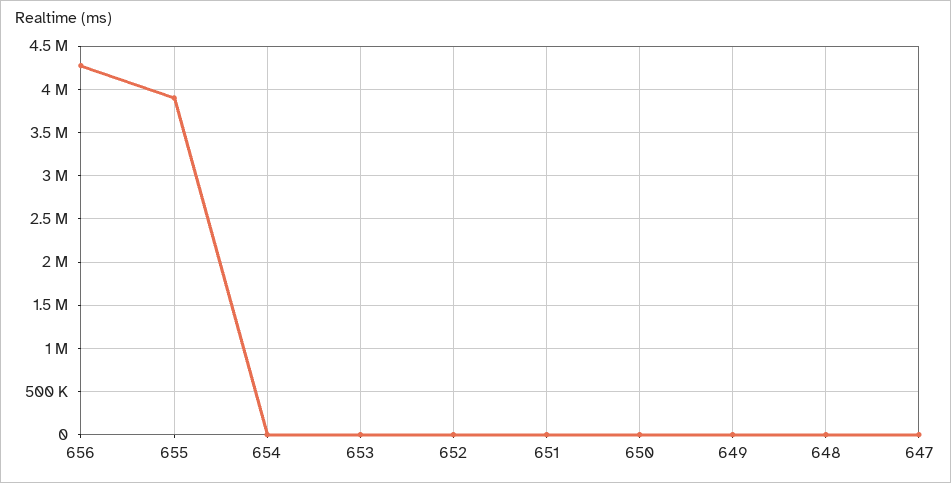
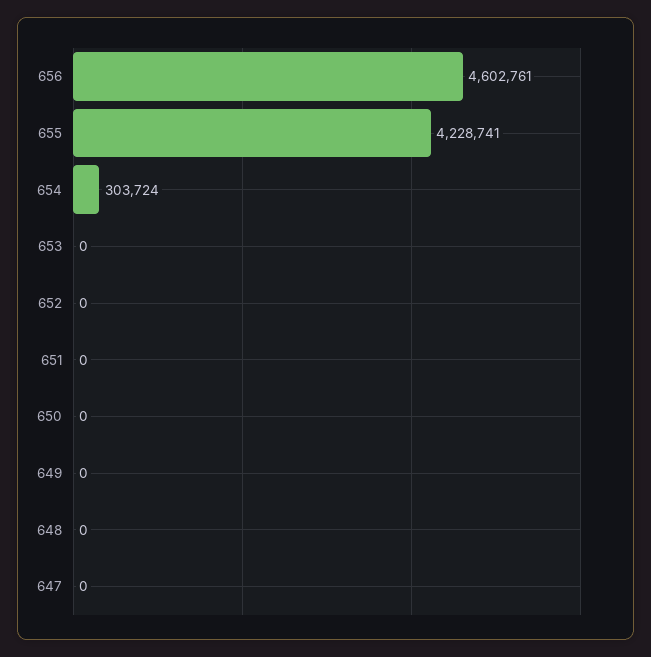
  {
-   "656": 4300000,
+   "656": 4602761,
-   "655": 3900000,
+   "655": 4228741,
-   "654": 0,
+   "654": 303724,
    "653": 0,
    "652": 0,
    "651": 0,
    "650": 0,
    "649": 0,
    "648": 0,
    "647": 0
  }

